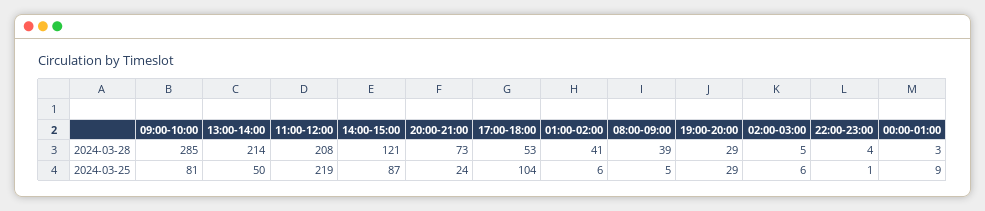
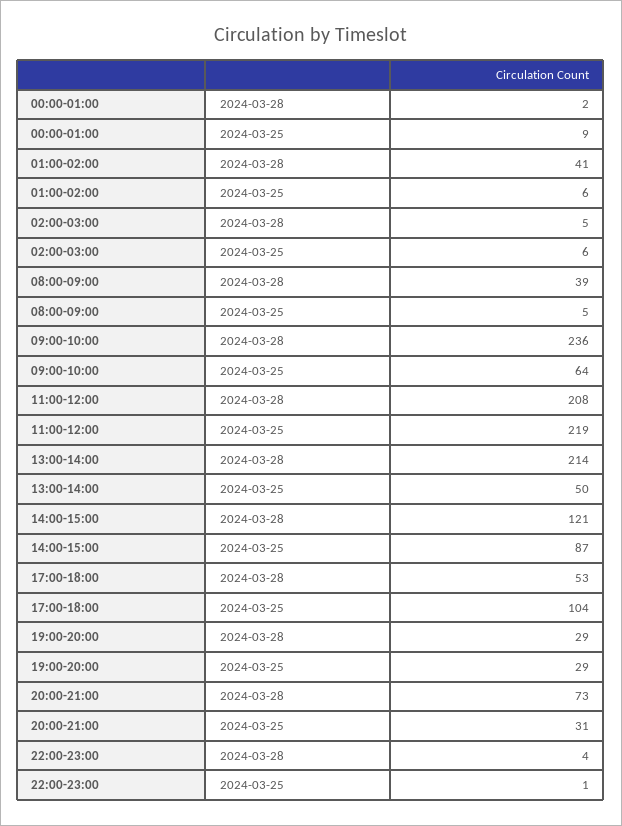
  {
    "09:00-10:00": {
-     "2024-03-28": 285,
+     "2024-03-28": 236,
-     "2024-03-25": 81
+     "2024-03-25": 64
    },
    "13:00-14:00": {
      "2024-03-28": 214,
      "2024-03-25": 50
    },
    "11:00-12:00": {
      "2024-03-28": 208,
      "2024-03-25": 219
    },
    "14:00-15:00": {
      "2024-03-28": 121,
      "2024-03-25": 87
    },
    "20:00-21:00": {
      "2024-03-28": 73,
-     "2024-03-25": 24
+     "2024-03-25": 31
    },
    "17:00-18:00": {
      "2024-03-28": 53,
      "2024-03-25": 104
    },
    "01:00-02:00": {
      "2024-03-28": 41,
      "2024-03-25": 6
    },
    "08:00-09:00": {
      "2024-03-28": 39,
      "2024-03-25": 5
    },
    "19:00-20:00": {
      "2024-03-28": 29,
      "2024-03-25": 29
    },
    "02:00-03:00": {
      "2024-03-28": 5,
      "2024-03-25": 6
    },
    "22:00-23:00": {
      "2024-03-28": 4,
      "2024-03-25": 1
    },
    "00:00-01:00": {
-     "2024-03-28": 3,
+     "2024-03-28": 2,
      "2024-03-25": 9
    }
  }

